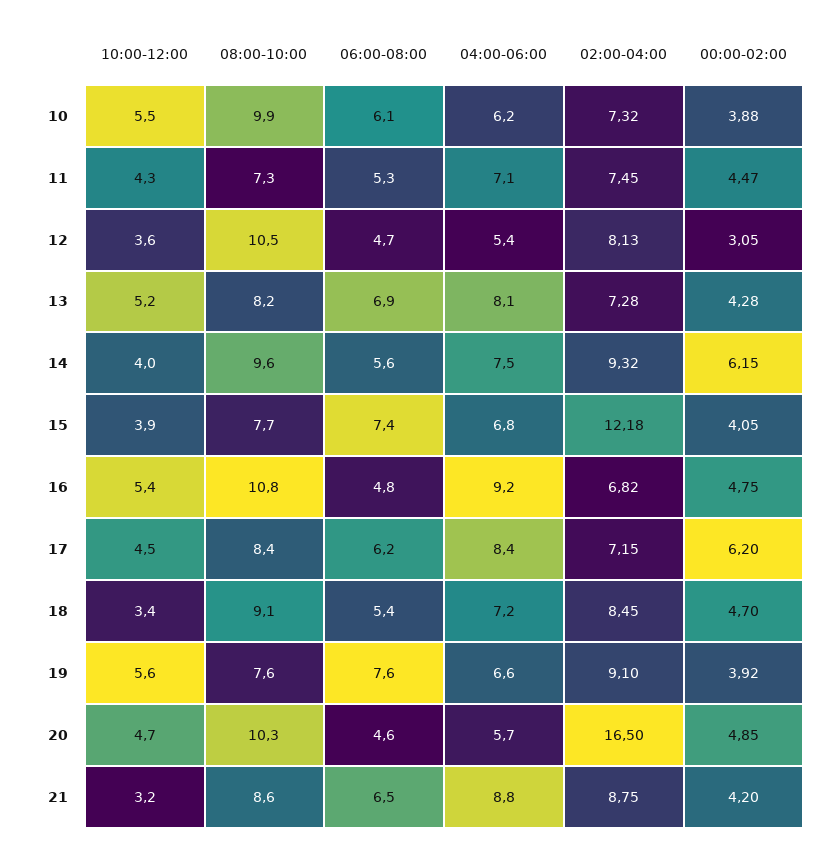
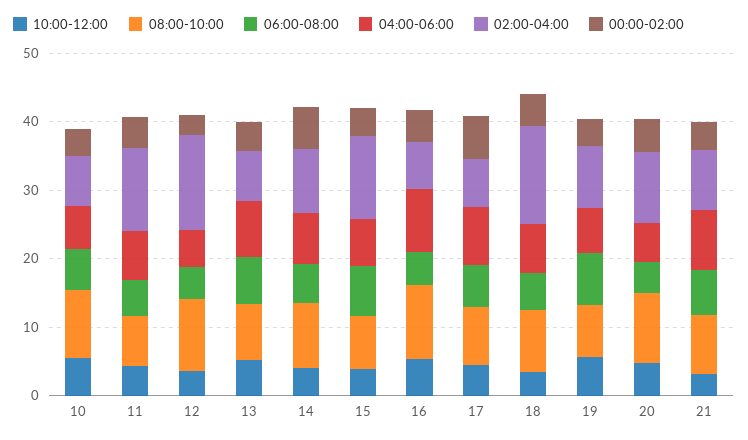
  {
    "10:00-12:00": {
      "10": 5.5,
      "11": 4.3,
      "12": 3.6,
      "13": 5.2,
      "14": 4,
      "15": 3.9,
      "16": 5.4,
      "17": 4.5,
      "18": 3.4,
      "19": 5.6,
      "20": 4.7,
      "21": 3.2
    },
    "08:00-10:00": {
      "10": 9.9,
      "11": 7.3,
      "12": 10.5,
      "13": 8.2,
      "14": 9.6,
      "15": 7.7,
      "16": 10.8,
      "17": 8.4,
      "18": 9.1,
      "19": 7.6,
      "20": 10.3,
      "21": 8.6
    },
    "06:00-08:00": {
      "10": 6.1,
      "11": 5.3,
      "12": 4.7,
      "13": 6.9,
      "14": 5.6,
      "15": 7.4,
      "16": 4.8,
      "17": 6.2,
      "18": 5.4,
      "19": 7.6,
      "20": 4.6,
      "21": 6.5
    },
    "04:00-06:00": {
      "10": 6.2,
      "11": 7.1,
      "12": 5.4,
      "13": 8.1,
      "14": 7.5,
      "15": 6.8,
      "16": 9.2,
      "17": 8.4,
      "18": 7.2,
      "19": 6.6,
      "20": 5.7,
      "21": 8.8
    },
    "02:00-04:00": {
      "10": 7.32,
-     "11": 7.45,
+     "11": 12,
-     "12": 8.13,
+     "12": 14,
      "13": 7.28,
      "14": 9.32,
      "15": 12.18,
      "16": 6.82,
      "17": 7.15,
-     "18": 8.45,
+     "18": 14,
      "19": 9.1,
-     "20": 16.5,
+     "20": 10,
      "21": 8.75
    },
    "00:00-02:00": {
      "10": 3.88,
      "11": 4.47,
      "12": 3.05,
      "13": 4.28,
      "14": 6.15,
      "15": 4.05,
      "16": 4.75,
      "17": 6.2,
      "18": 4.7,
      "19": 3.92,
      "20": 4.85,
      "21": 4.2
    }
  }

